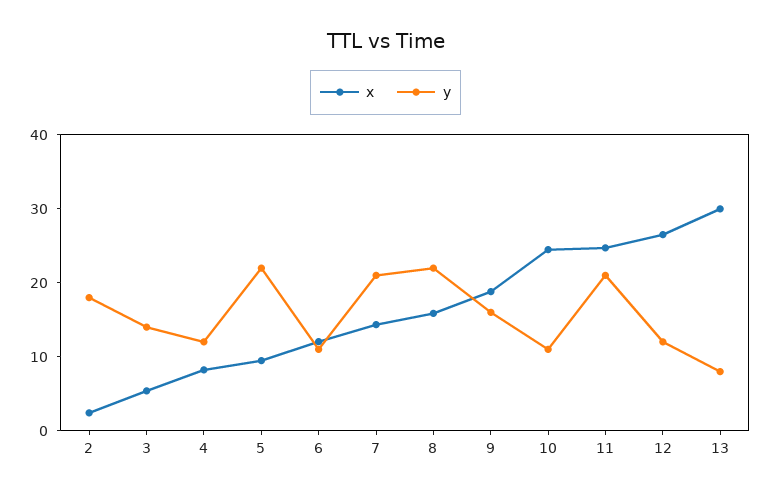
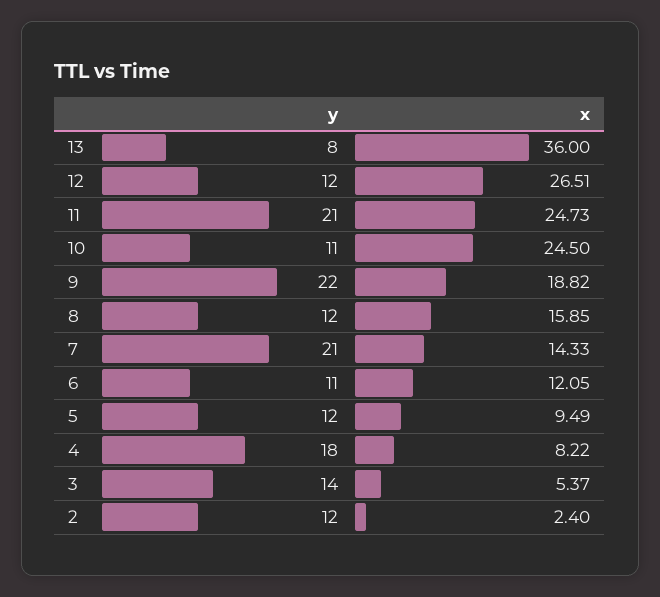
  {
    "x": {
      "2": 2.4,
      "3": 5.37,
      "4": 8.22,
      "5": 9.49,
      "6": 12.05,
      "7": 14.33,
      "8": 15.85,
      "9": 18.82,
      "10": 24.5,
      "11": 24.73,
      "12": 26.51,
-     "13": 30
+     "13": 36
    },
    "y": {
-     "2": 18,
+     "2": 12,
      "3": 14,
-     "4": 12,
+     "4": 18,
-     "5": 22,
+     "5": 12,
      "6": 11,
      "7": 21,
-     "8": 22,
+     "8": 12,
-     "9": 16,
+     "9": 22,
      "10": 11,
      "11": 21,
      "12": 12,
      "13": 8
    }
  }

